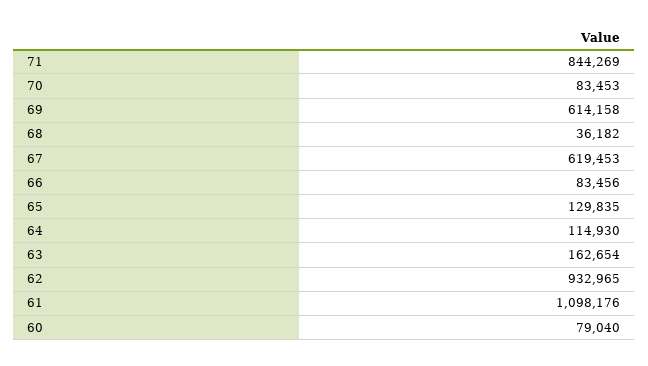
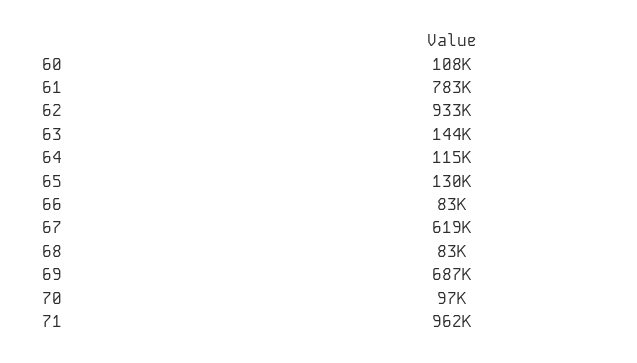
  {
-   "71": 844269,
+   "71": 962000,
-   "70": 83453,
+   "70": 97000,
-   "69": 614158,
+   "69": 687000,
-   "68": 36182,
+   "68": 83000,
    "67": 619453,
    "66": 83456,
    "65": 129835,
    "64": 114930,
-   "63": 162654,
+   "63": 144000,
    "62": 932965,
-   "61": 1098176,
+   "61": 783000,
-   "60": 79040
+   "60": 108000
  }

